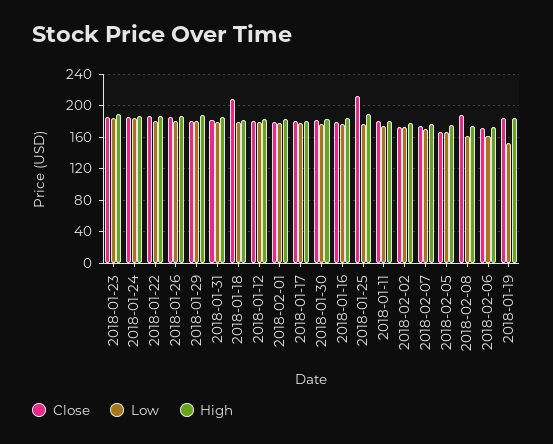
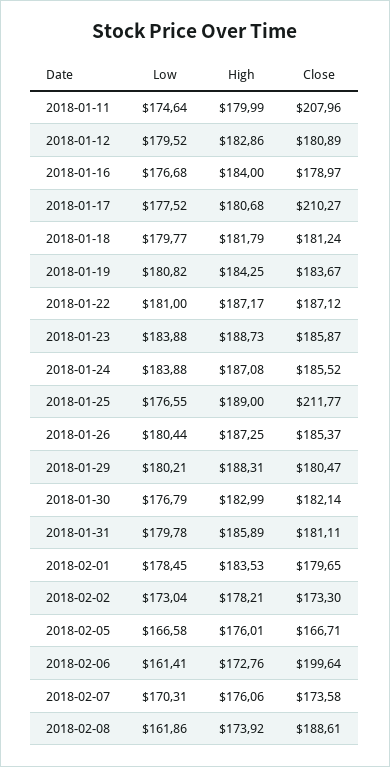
  {
    "Close": {
      "2018-01-23": 185.87,
      "2018-01-24": 185.52,
      "2018-01-22": 187.12,
      "2018-01-26": 185.37,
      "2018-01-29": 180.47,
      "2018-01-31": 181.11,
-     "2018-01-18": 210,
+     "2018-01-18": 181.24,
      "2018-01-12": 180.89,
      "2018-02-01": 179.65,
-     "2018-01-17": 180,
+     "2018-01-17": 210.27,
      "2018-01-30": 182.14,
      "2018-01-16": 178.97,
      "2018-01-25": 211.77,
-     "2018-01-11": 180,
+     "2018-01-11": 207.96,
      "2018-02-02": 173.3,
      "2018-02-07": 173.58,
      "2018-02-05": 166.71,
      "2018-02-08": 188.61,
-     "2018-02-06": 170,
+     "2018-02-06": 199.64,
      "2018-01-19": 183.67
    },
    "Low": {
      "2018-01-23": 183.88,
      "2018-01-24": 183.88,
      "2018-01-22": 181,
      "2018-01-26": 180.44,
      "2018-01-29": 180.21,
      "2018-01-31": 179.78,
      "2018-01-18": 179.77,
      "2018-01-12": 179.52,
      "2018-02-01": 178.45,
      "2018-01-17": 177.52,
      "2018-01-30": 176.79,
      "2018-01-16": 176.68,
      "2018-01-25": 176.55,
      "2018-01-11": 174.64,
      "2018-02-02": 173.04,
      "2018-02-07": 170.31,
      "2018-02-05": 166.58,
      "2018-02-08": 161.86,
      "2018-02-06": 161.41,
-     "2018-01-19": 150
+     "2018-01-19": 180.82
    },
    "High": {
      "2018-01-23": 188.73,
      "2018-01-24": 187.08,
      "2018-01-22": 187.17,
      "2018-01-26": 187.25,
      "2018-01-29": 188.31,
      "2018-01-31": 185.89,
      "2018-01-18": 181.79,
      "2018-01-12": 182.86,
      "2018-02-01": 183.53,
      "2018-01-17": 180.68,
      "2018-01-30": 182.99,
      "2018-01-16": 184,
      "2018-01-25": 189,
      "2018-01-11": 179.99,
      "2018-02-02": 178.21,
      "2018-02-07": 176.06,
      "2018-02-05": 176.01,
      "2018-02-08": 173.92,
      "2018-02-06": 172.76,
      "2018-01-19": 184.25
    }
  }

